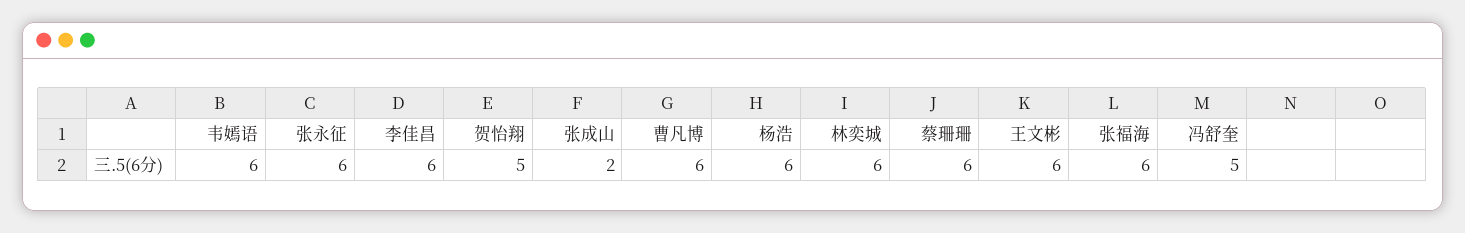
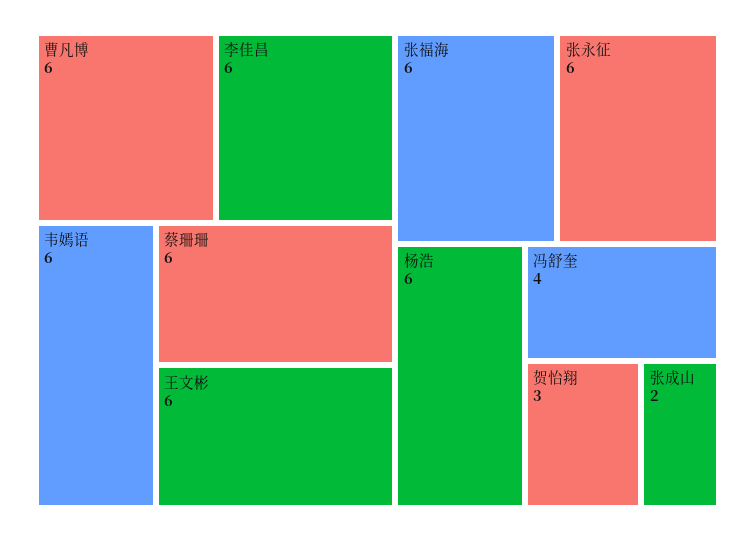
  {
    "韦嫣语": 6,
    "张永征": 6,
    "李佳昌": 6,
-   "贺怡翔": 5,
+   "贺怡翔": 3,
    "张成山": 2,
    "曹凡博": 6,
    "杨浩": 6,
-   "林奕城": 6,
    "蔡珊珊": 6,
    "王文彬": 6,
    "张福海": 6,
-   "冯舒奎": 5
+   "冯舒奎": 4
  }

